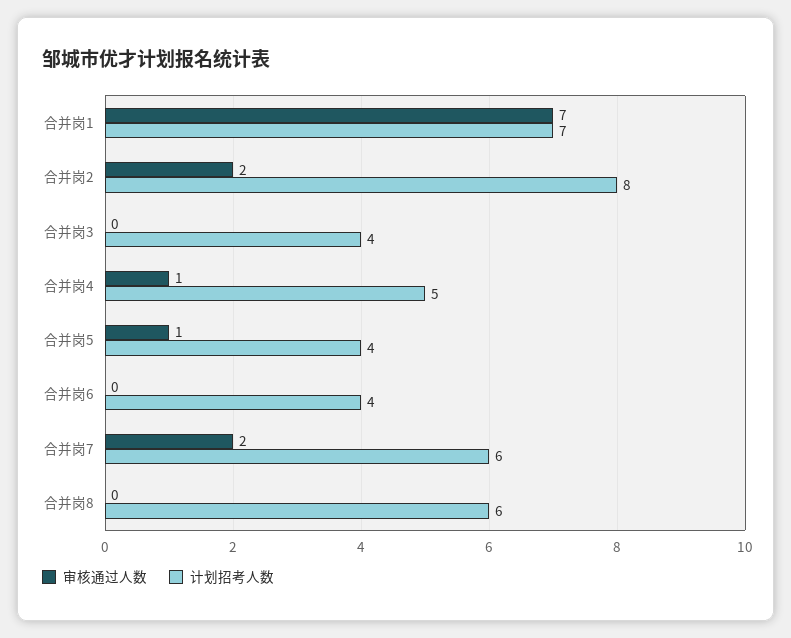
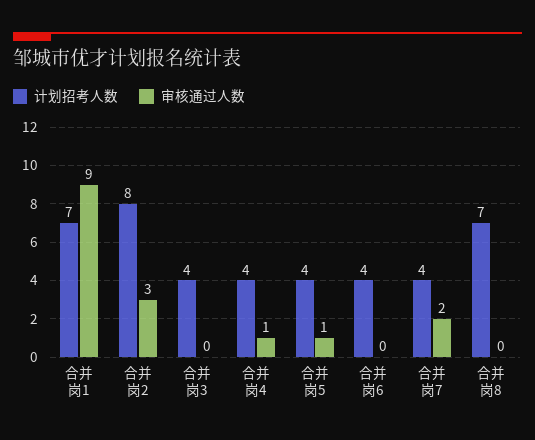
  {
    "审核通过人数": {
-     "合并岗1": 7,
+     "合并岗1": 9,
-     "合并岗2": 2,
+     "合并岗2": 3,
      "合并岗3": 0,
      "合并岗4": 1,
      "合并岗5": 1,
      "合并岗6": 0,
      "合并岗7": 2,
      "合并岗8": 0
    },
    "计划招考人数": {
      "合并岗1": 7,
      "合并岗2": 8,
      "合并岗3": 4,
-     "合并岗4": 5,
+     "合并岗4": 4,
      "合并岗5": 4,
      "合并岗6": 4,
-     "合并岗7": 6,
+     "合并岗7": 4,
-     "合并岗8": 6
+     "合并岗8": 7
    }
  }

